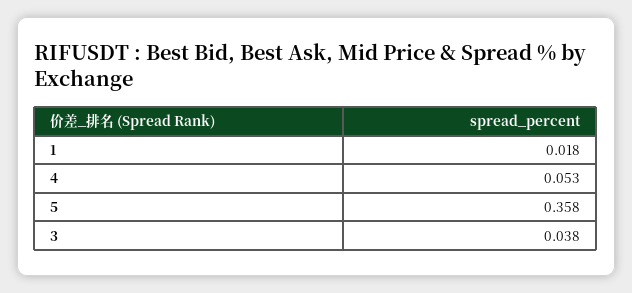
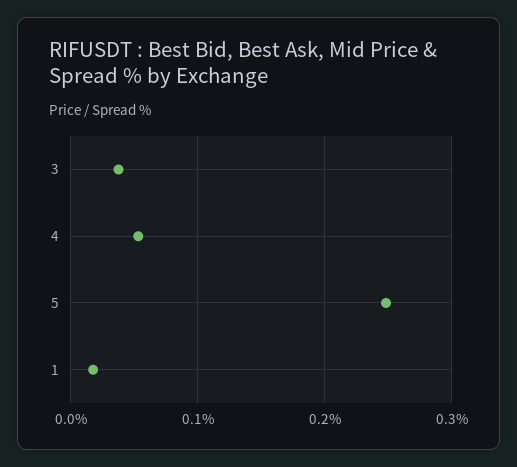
  {
    "1": 0.018,
    "4": 0.053,
-   "5": 0.358,
+   "5": 0.25,
    "3": 0.038
  }

